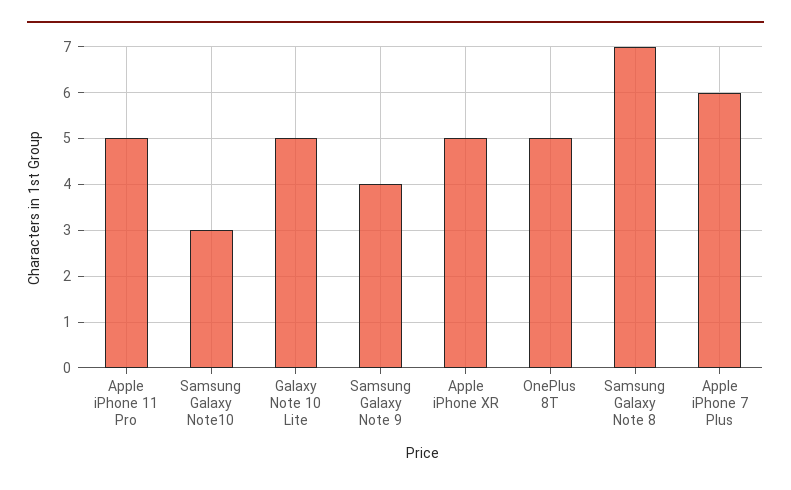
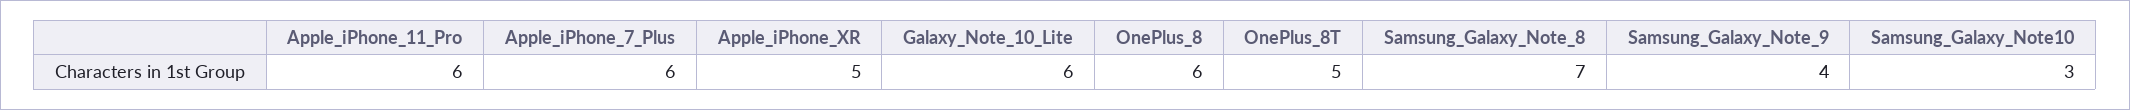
  {
-   "Apple iPhone 11 Pro": 5,
+   "Apple iPhone 11 Pro": 6,
    "Samsung Galaxy Note10": 3,
-   "Galaxy Note 10 Lite": 5,
+   "Galaxy Note 10 Lite": 6,
    "Samsung Galaxy Note 9": 4,
    "Apple iPhone XR": 5,
    "OnePlus 8T": 5,
    "Samsung Galaxy Note 8": 7,
-   "Apple iPhone 7 Plus": 6
+   "Apple iPhone 7 Plus": 6,
+   "OnePlus_8": 6
  }

